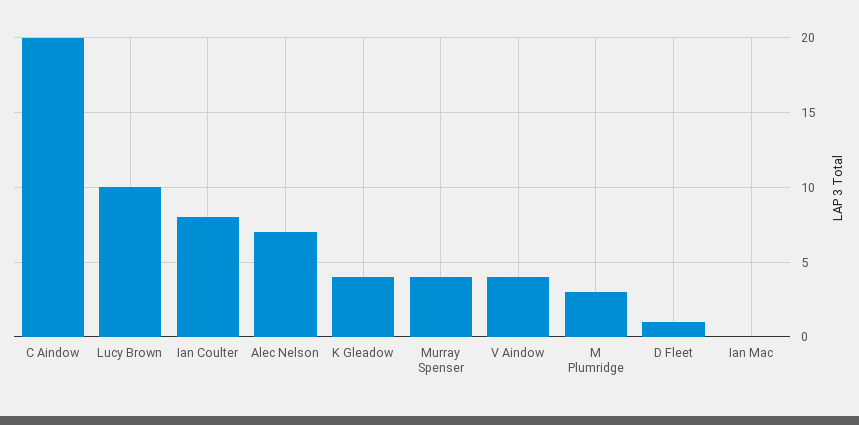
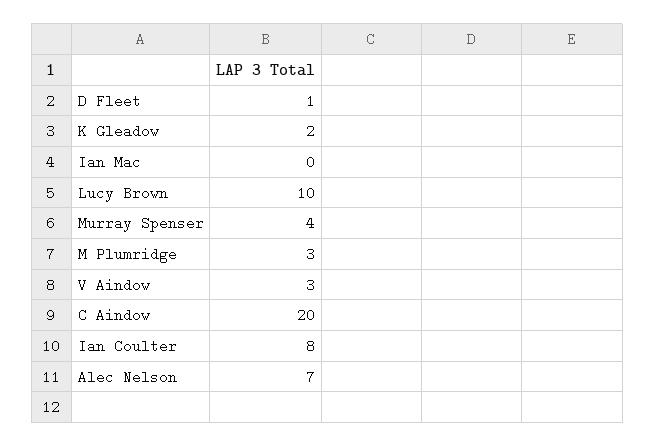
  {
    "C Aindow": 20,
    "Lucy Brown": 10,
    "Ian Coulter": 8,
    "Alec Nelson": 7,
-   "K Gleadow": 4,
+   "K Gleadow": 2,
    "Murray Spenser": 4,
-   "V Aindow": 4,
+   "V Aindow": 3,
    "M Plumridge": 3,
    "D Fleet": 1,
    "Ian Mac": 0
  }

